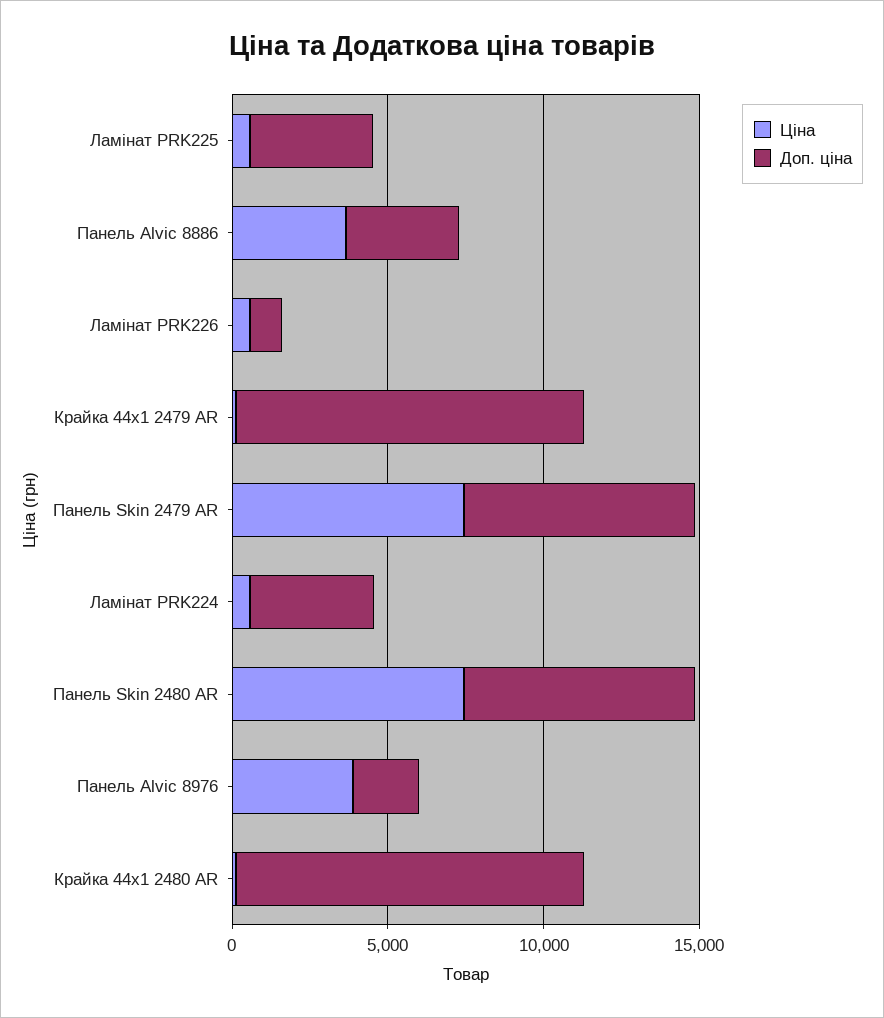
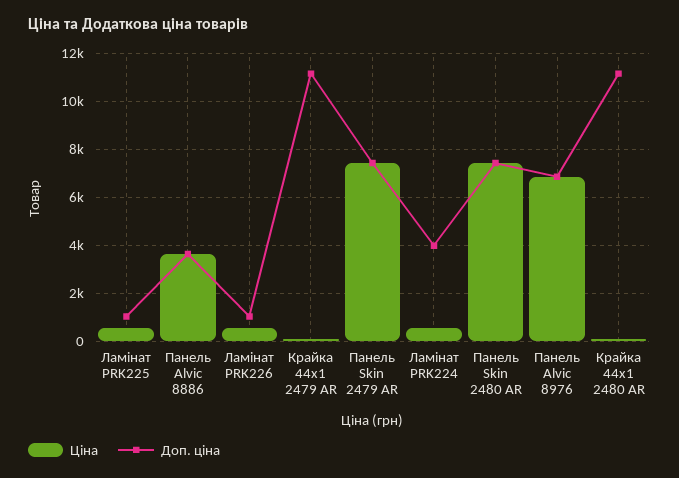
  {
    "Ціна": {
      "Ламінат PRK225": 500,
      "Панель Alvic 8886": 3500,
      "Ламінат PRK226": 500,
      "Крайка 44x1 2479 AR": 0,
      "Панель Skin 2479 AR": 7500,
      "Ламінат PRK224": 500,
      "Панель Skin 2480 AR": 7500,
-     "Панель Alvic 8976": 4000,
+     "Панель Alvic 8976": 7000,
      "Крайка 44x1 2480 AR": 0
    },
    "Доп. ціна": {
-     "Ламінат PRK225": 4000,
+     "Ламінат PRK225": 1000,
      "Панель Alvic 8886": 3500,
      "Ламінат PRK226": 1000,
      "Крайка 44x1 2479 AR": 11000,
      "Панель Skin 2479 AR": 7500,
      "Ламінат PRK224": 4000,
      "Панель Skin 2480 AR": 7500,
-     "Панель Alvic 8976": 2000,
+     "Панель Alvic 8976": 7000,
      "Крайка 44x1 2480 AR": 11000
    }
  }

